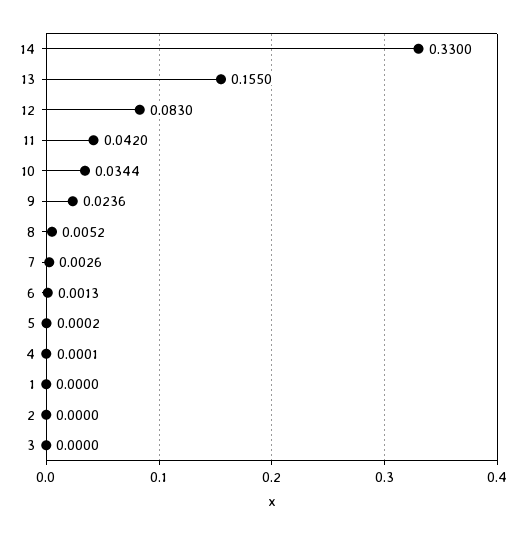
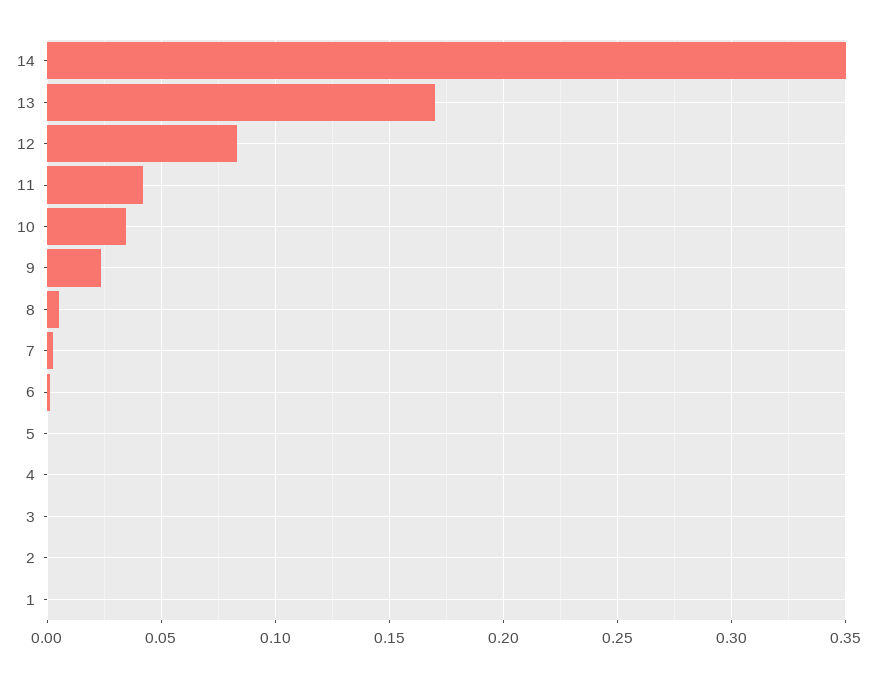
  {
-   "14": 0.33,
+   "14": 0.35,
-   "13": 0.155,
+   "13": 0.17,
    "12": 0.083,
    "11": 0.042,
    "10": 0.0344,
    "9": 0.0236,
    "8": 0.0052,
    "7": 0.0026,
    "6": 0.0013,
    "5": 0.0002,
    "4": 0.0001,
    "1": 0,
    "2": 0,
    "3": 0
  }

